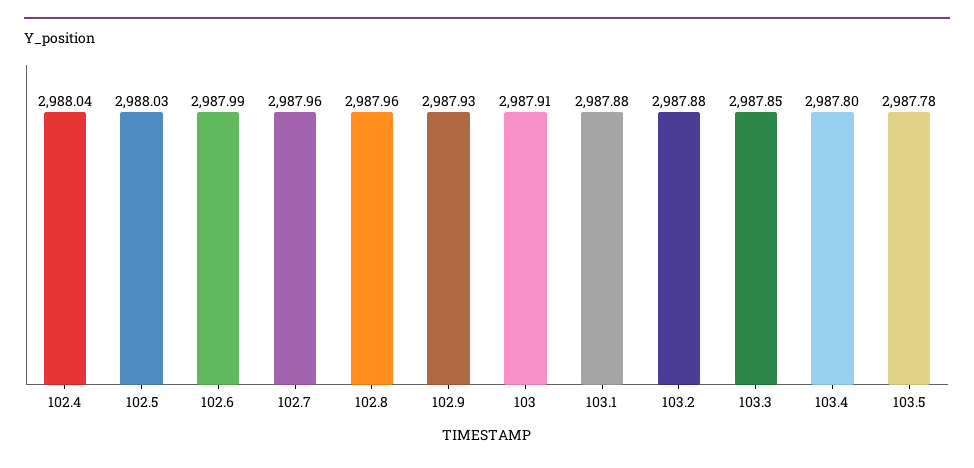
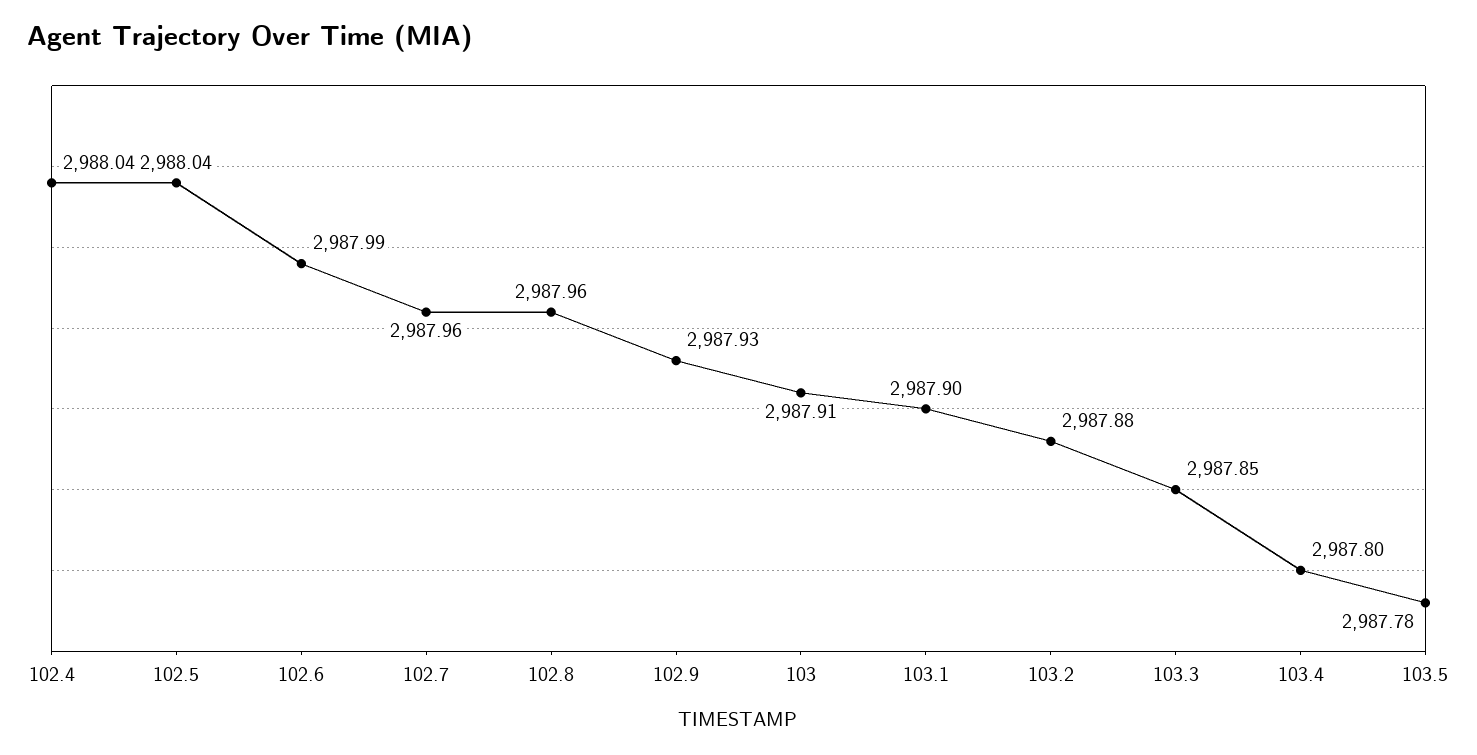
  {
    "102.4": 2988.04,
-   "102.5": 2988.03,
+   "102.5": 2988.04,
    "102.6": 2987.99,
    "102.7": 2987.96,
    "102.8": 2987.96,
    "102.9": 2987.93,
    "103": 2987.91,
-   "103.1": 2987.88,
+   "103.1": 2987.9,
    "103.2": 2987.88,
    "103.3": 2987.85,
    "103.4": 2987.8,
    "103.5": 2987.78
  }

